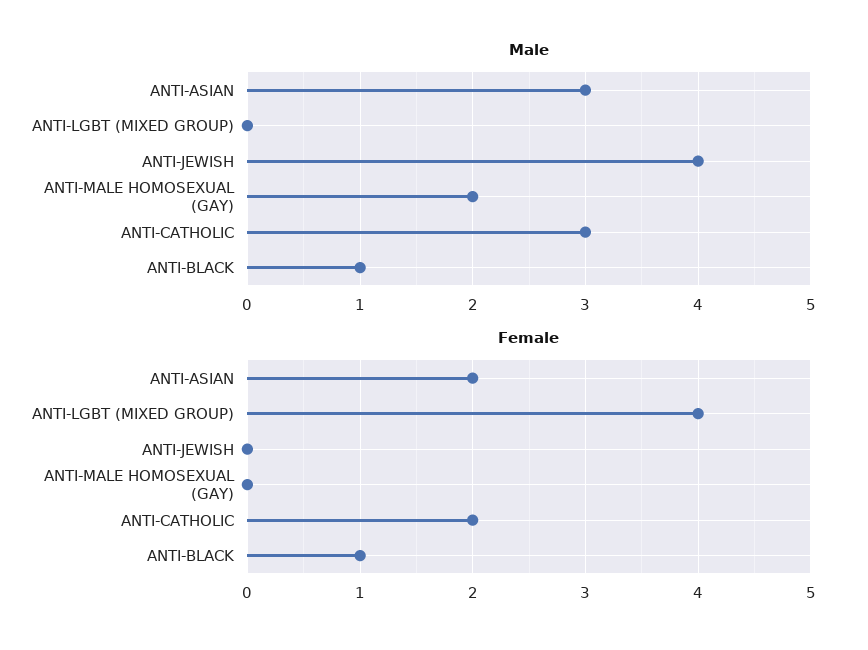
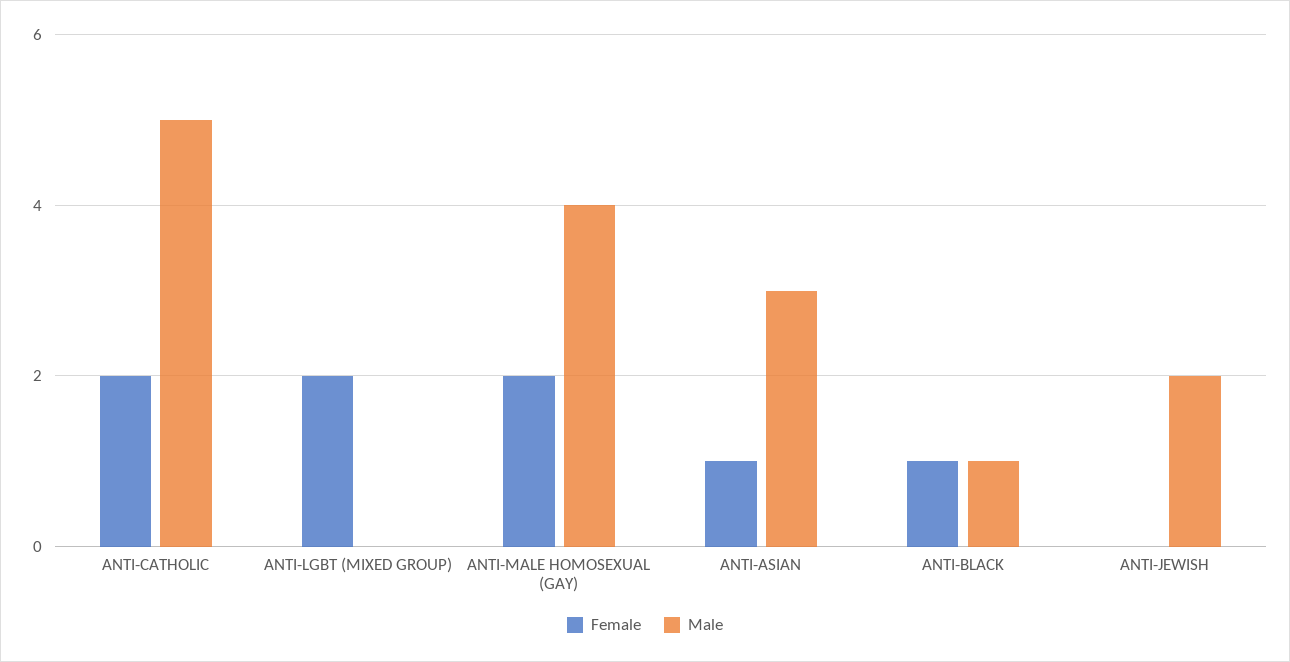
  {
    "Male": {
      "ANTI-ASIAN": 3,
      "ANTI-LGBT (MIXED GROUP)": 0,
-     "ANTI-JEWISH": 4,
+     "ANTI-JEWISH": 2,
-     "ANTI-MALE HOMOSEXUAL (GAY)": 2,
+     "ANTI-MALE HOMOSEXUAL (GAY)": 4,
-     "ANTI-CATHOLIC": 3,
+     "ANTI-CATHOLIC": 5,
      "ANTI-BLACK": 1
    },
    "Female": {
-     "ANTI-ASIAN": 2,
+     "ANTI-ASIAN": 1,
-     "ANTI-LGBT (MIXED GROUP)": 4,
+     "ANTI-LGBT (MIXED GROUP)": 2,
      "ANTI-JEWISH": 0,
-     "ANTI-MALE HOMOSEXUAL (GAY)": 0,
+     "ANTI-MALE HOMOSEXUAL (GAY)": 2,
      "ANTI-CATHOLIC": 2,
      "ANTI-BLACK": 1
    }
  }

